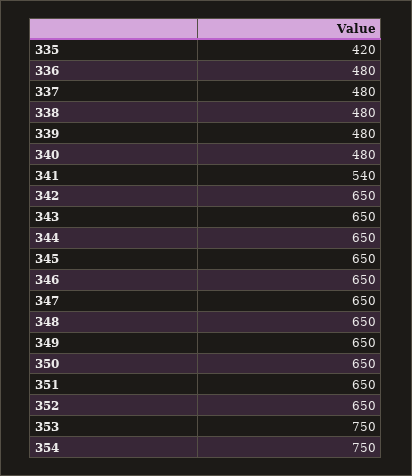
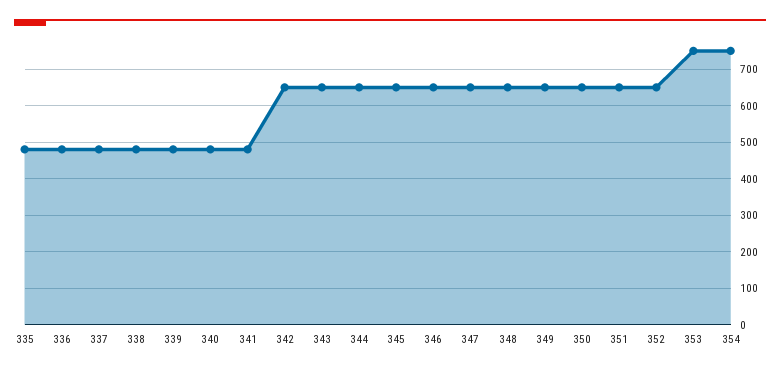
  {
-   "335": 420,
+   "335": 480,
    "336": 480,
    "337": 480,
    "338": 480,
    "339": 480,
    "340": 480,
-   "341": 540,
+   "341": 480,
    "342": 650,
    "343": 650,
    "344": 650,
    "345": 650,
    "346": 650,
    "347": 650,
    "348": 650,
    "349": 650,
    "350": 650,
    "351": 650,
    "352": 650,
    "353": 750,
    "354": 750
  }

